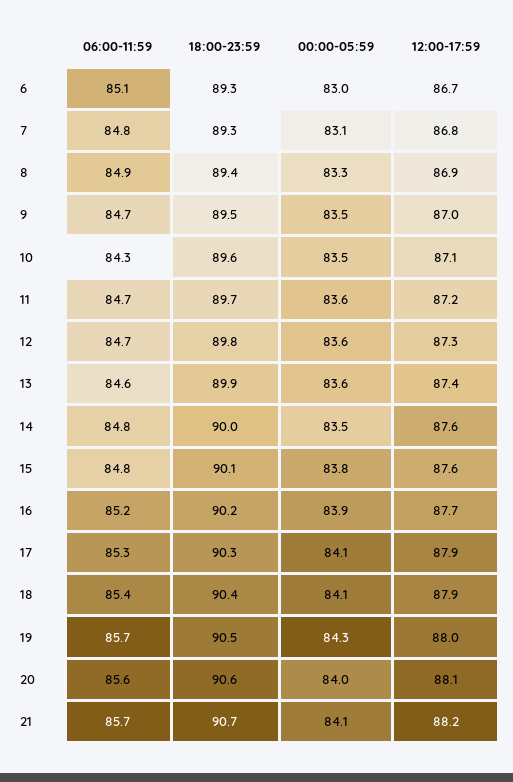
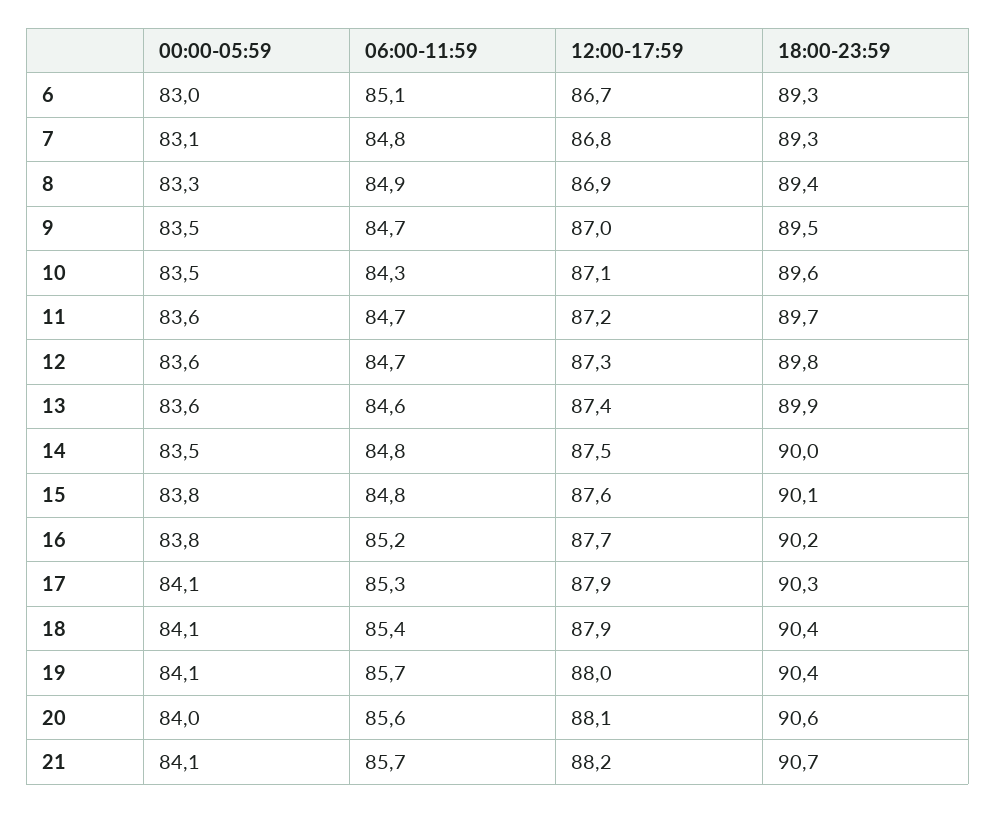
  {
    "06:00-11:59": {
      "6": 85.1,
      "7": 84.8,
      "8": 84.9,
      "9": 84.7,
      "10": 84.3,
      "11": 84.7,
      "12": 84.7,
      "13": 84.6,
      "14": 84.8,
      "15": 84.8,
      "16": 85.2,
      "17": 85.3,
      "18": 85.4,
      "19": 85.7,
      "20": 85.6,
      "21": 85.7
    },
    "18:00-23:59": {
      "6": 89.3,
      "7": 89.3,
      "8": 89.4,
      "9": 89.5,
      "10": 89.6,
      "11": 89.7,
      "12": 89.8,
      "13": 89.9,
      "14": 90,
      "15": 90.1,
      "16": 90.2,
      "17": 90.3,
      "18": 90.4,
-     "19": 90.5,
+     "19": 90.4,
      "20": 90.6,
      "21": 90.7
    },
    "00:00-05:59": {
      "6": 83,
      "7": 83.1,
      "8": 83.3,
      "9": 83.5,
      "10": 83.5,
      "11": 83.6,
      "12": 83.6,
      "13": 83.6,
      "14": 83.5,
      "15": 83.8,
-     "16": 83.9,
+     "16": 83.8,
      "17": 84.1,
      "18": 84.1,
-     "19": 84.3,
+     "19": 84.1,
      "20": 84,
      "21": 84.1
    },
    "12:00-17:59": {
      "6": 86.7,
      "7": 86.8,
      "8": 86.9,
      "9": 87,
      "10": 87.1,
      "11": 87.2,
      "12": 87.3,
      "13": 87.4,
-     "14": 87.6,
+     "14": 87.5,
      "15": 87.6,
      "16": 87.7,
      "17": 87.9,
      "18": 87.9,
      "19": 88,
      "20": 88.1,
      "21": 88.2
    }
  }

